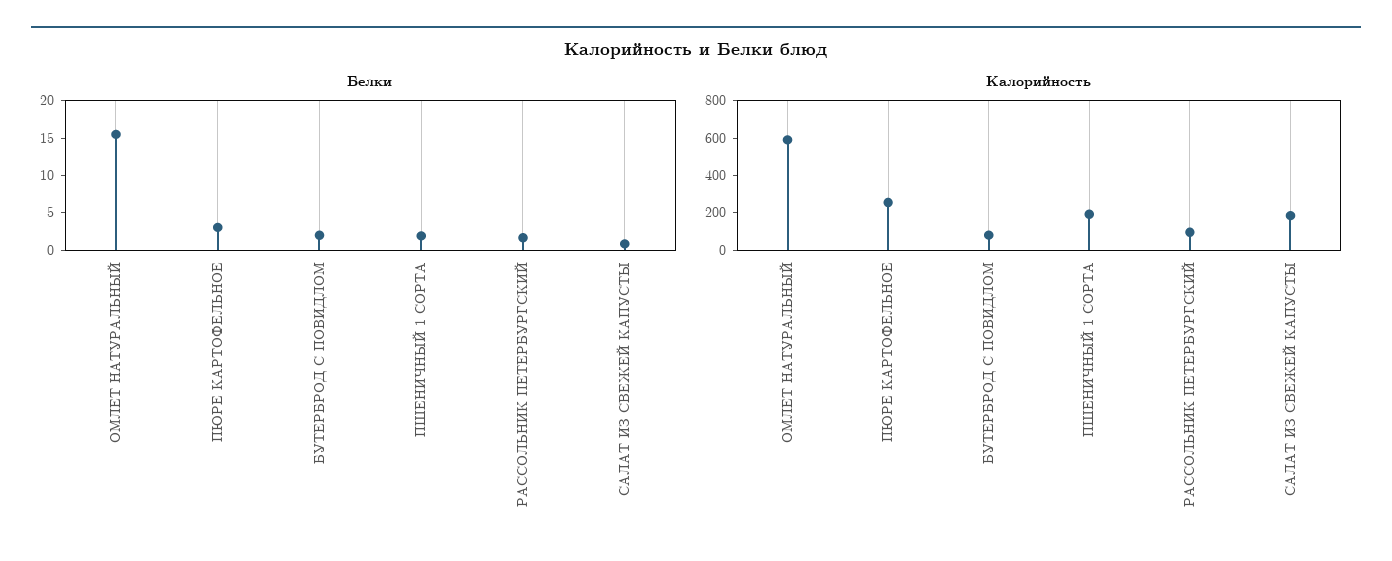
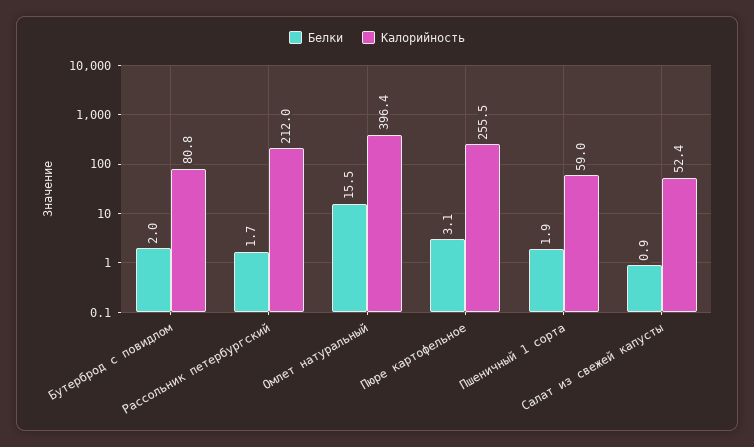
  {
    "Белки": {
      "ОМЛЕТ НАТУРАЛЬНЫЙ": 15.5,
      "ПЮРЕ КАРТОФЕЛЬНОЕ": 3.1,
      "БУТЕРБРОД С ПОВИДЛОМ": 2,
      "ПШЕНИЧНЫЙ 1 СОРТА": 1.9,
      "РАССОЛЬНИК ПЕТЕРБУРГСКИЙ": 1.7,
      "САЛАТ ИЗ СВЕЖЕЙ КАПУСТЫ": 0.9
    },
    "Калорийность": {
-     "ОМЛЕТ НАТУРАЛЬНЫЙ": 600,
+     "ОМЛЕТ НАТУРАЛЬНЫЙ": 396.4,
      "ПЮРЕ КАРТОФЕЛЬНОЕ": 255.5,
      "БУТЕРБРОД С ПОВИДЛОМ": 80.8,
-     "ПШЕНИЧНЫЙ 1 СОРТА": 200,
+     "ПШЕНИЧНЫЙ 1 СОРТА": 59,
-     "РАССОЛЬНИК ПЕТЕРБУРГСКИЙ": 100,
+     "РАССОЛЬНИК ПЕТЕРБУРГСКИЙ": 212,
-     "САЛАТ ИЗ СВЕЖЕЙ КАПУСТЫ": 200
+     "САЛАТ ИЗ СВЕЖЕЙ КАПУСТЫ": 52.4
    }
  }

